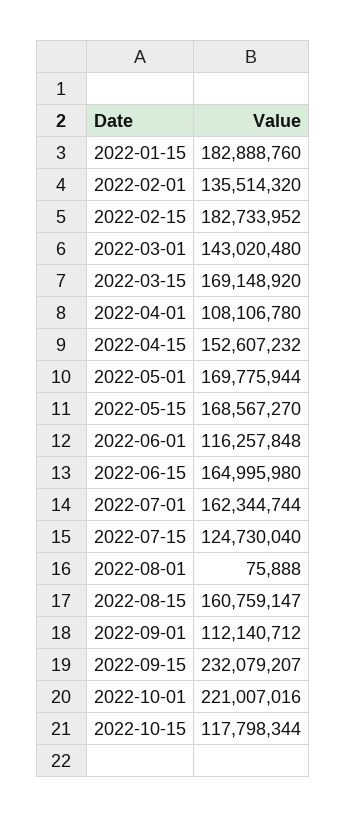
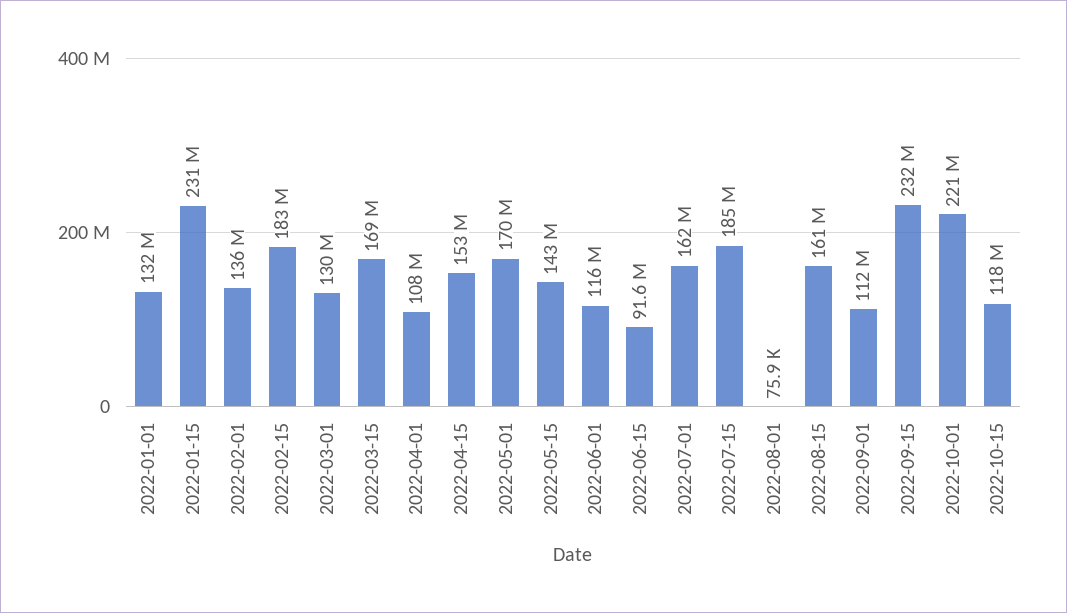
  {
-   "2022-01-15": 182888760,
+   "2022-01-15": 231000000,
    "2022-02-01": 135514320,
    "2022-02-15": 182733952,
-   "2022-03-01": 143020480,
+   "2022-03-01": 130000000,
    "2022-03-15": 169148920,
    "2022-04-01": 108106780,
    "2022-04-15": 152607232,
    "2022-05-01": 169775944,
-   "2022-05-15": 168567270,
+   "2022-05-15": 143000000,
    "2022-06-01": 116257848,
-   "2022-06-15": 164995980,
+   "2022-06-15": 91600000,
    "2022-07-01": 162344744,
-   "2022-07-15": 124730040,
+   "2022-07-15": 185000000,
    "2022-08-01": 75888,
    "2022-08-15": 160759147,
    "2022-09-01": 112140712,
    "2022-09-15": 232079207,
    "2022-10-01": 221007016,
-   "2022-10-15": 117798344
+   "2022-10-15": 117798344,
+   "2022-01-01": 132000000
  }

